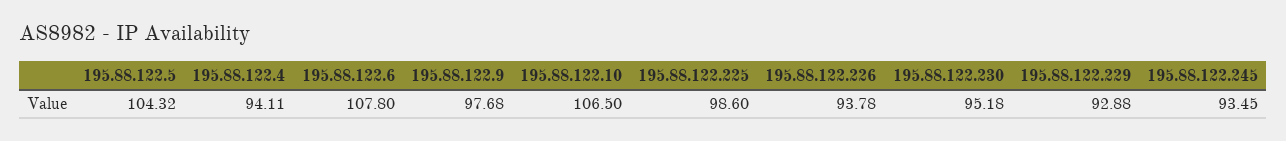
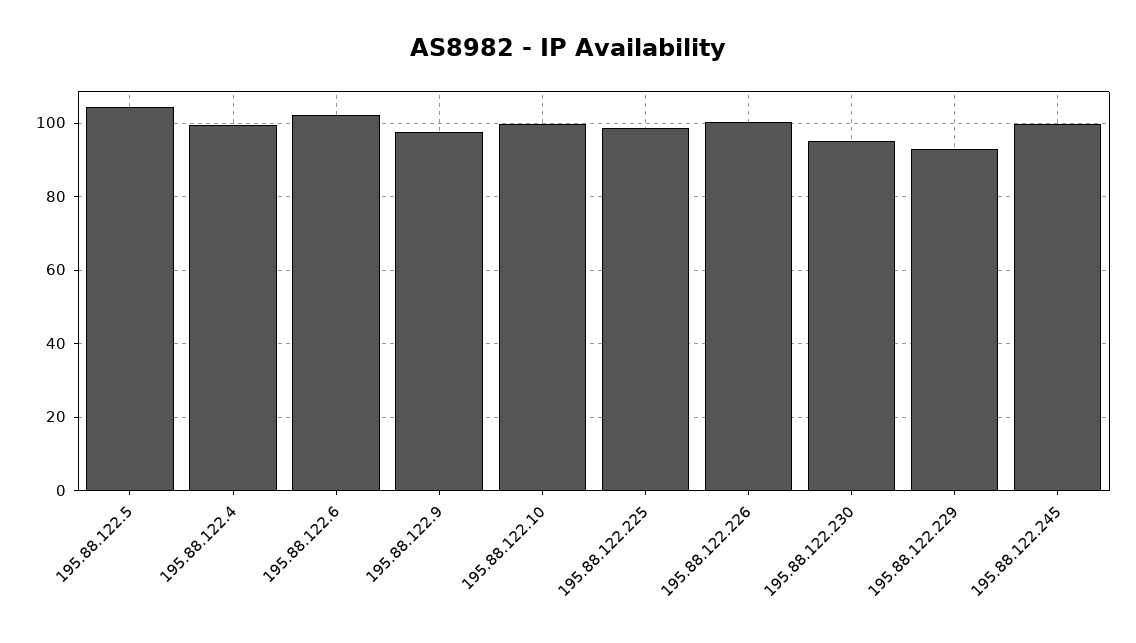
  {
    "195.88.122.5": 104.32,
-   "195.88.122.4": 94.11,
+   "195.88.122.4": 100,
-   "195.88.122.6": 107.8,
+   "195.88.122.6": 102,
    "195.88.122.9": 97.68,
-   "195.88.122.10": 106.5,
+   "195.88.122.10": 100,
    "195.88.122.225": 98.6,
-   "195.88.122.226": 93.78,
+   "195.88.122.226": 100,
    "195.88.122.230": 95.18,
    "195.88.122.229": 92.88,
-   "195.88.122.245": 93.45
+   "195.88.122.245": 100
  }

